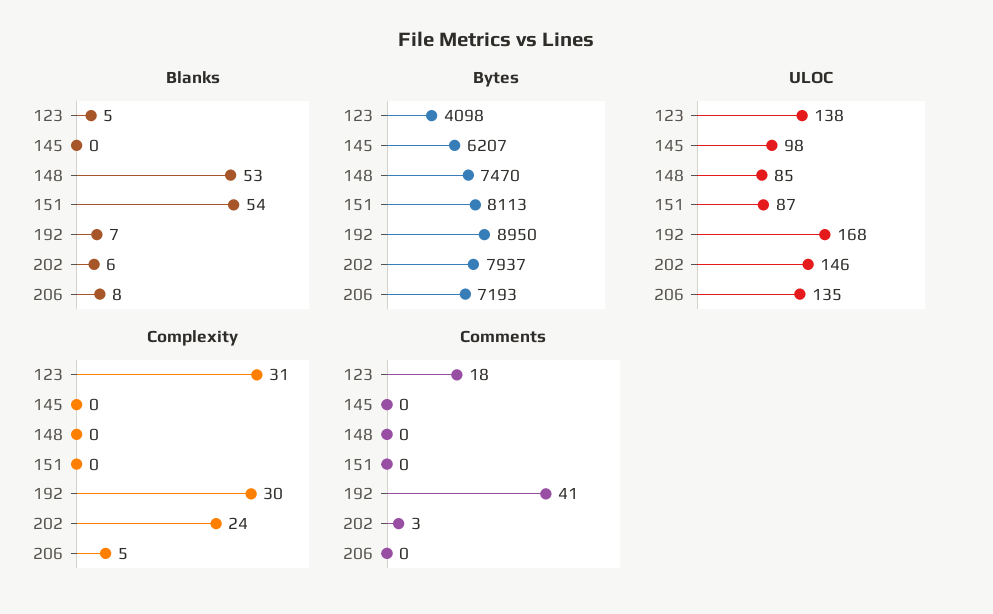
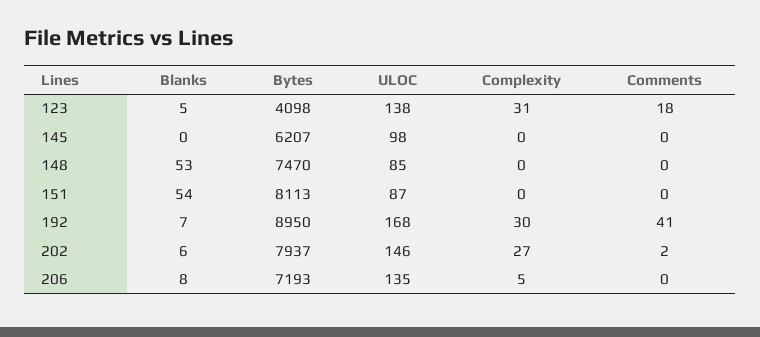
  {
    "Blanks": {
      "123": 5,
      "145": 0,
      "148": 53,
      "151": 54,
      "192": 7,
      "202": 6,
      "206": 8
    },
    "Bytes": {
      "123": 4098,
      "145": 6207,
      "148": 7470,
      "151": 8113,
      "192": 8950,
      "202": 7937,
      "206": 7193
    },
    "ULOC": {
      "123": 138,
      "145": 98,
      "148": 85,
      "151": 87,
      "192": 168,
      "202": 146,
      "206": 135
    },
    "Complexity": {
      "123": 31,
      "145": 0,
      "148": 0,
      "151": 0,
      "192": 30,
-     "202": 24,
+     "202": 27,
      "206": 5
    },
    "Comments": {
      "123": 18,
      "145": 0,
      "148": 0,
      "151": 0,
      "192": 41,
-     "202": 3,
+     "202": 2,
      "206": 0
    }
  }

